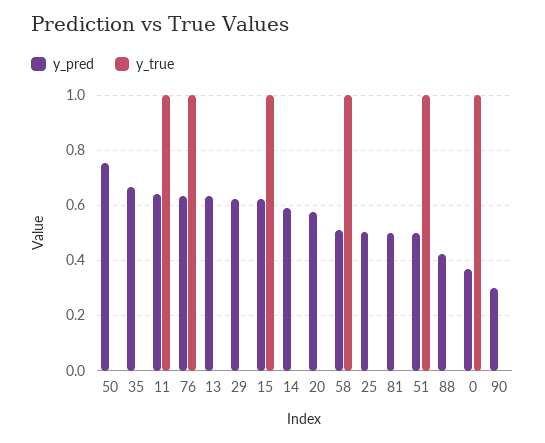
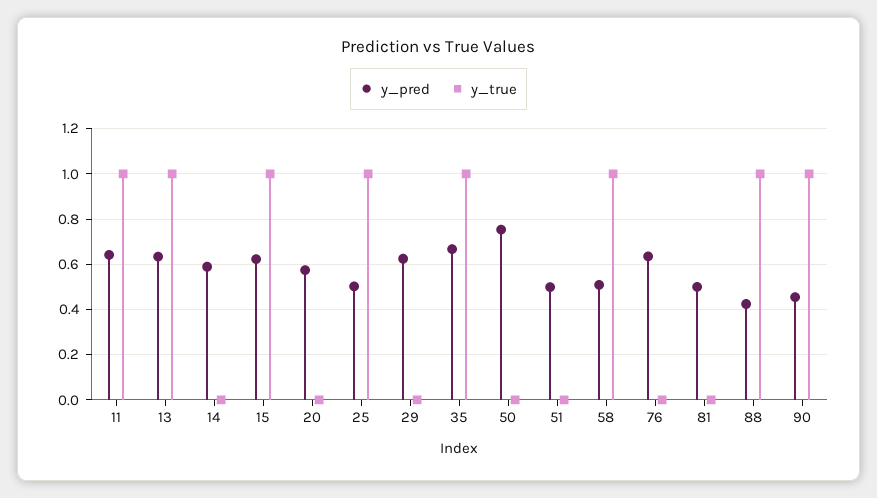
  {
    "y_pred": {
      "50": 0.75,
      "35": 0.675,
      "11": 0.65,
      "76": 0.625,
      "13": 0.625,
      "29": 0.625,
      "15": 0.625,
      "14": 0.6,
      "20": 0.575,
      "58": 0.5,
      "25": 0.5,
      "81": 0.5,
      "51": 0.5,
      "88": 0.425,
-     "0": 0.375,
-     "90": 0.3
+     "90": 0.45
    },
    "y_true": {
      "50": 0,
-     "35": 0,
+     "35": 1,
      "11": 1,
-     "76": 1,
+     "76": 0,
-     "13": 0,
+     "13": 1,
      "29": 0,
      "15": 1,
      "14": 0,
      "20": 0,
      "58": 1,
-     "25": 0,
+     "25": 1,
      "81": 0,
-     "51": 1,
+     "51": 0,
-     "88": 0,
+     "88": 1,
-     "0": 1,
-     "90": 0
+     "90": 1
    }
  }

